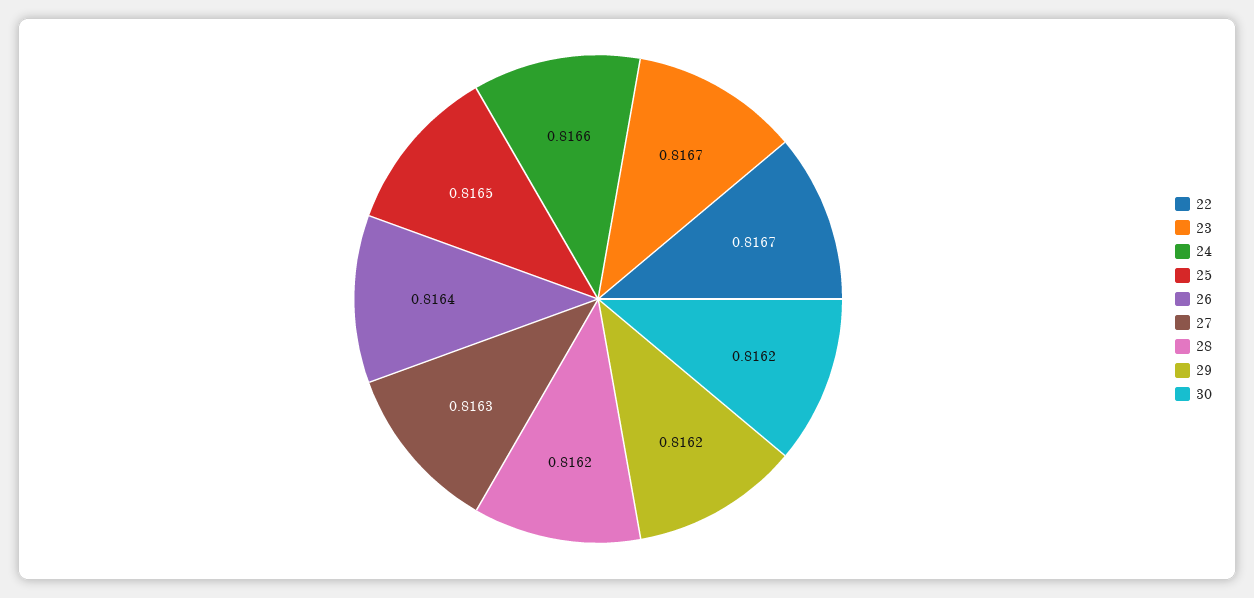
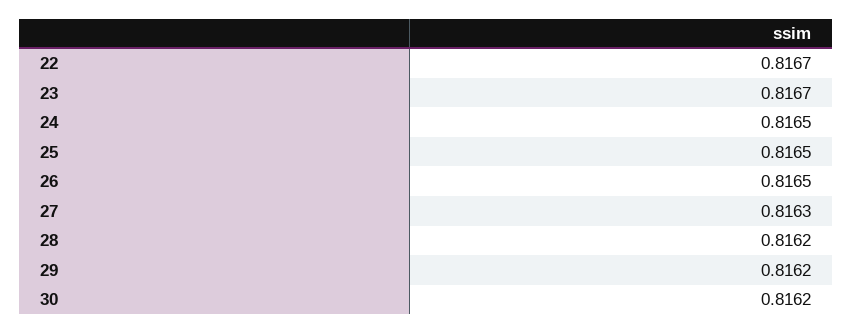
  {
    "22": 0.8167,
    "23": 0.8167,
-   "24": 0.8166,
+   "24": 0.8165,
    "25": 0.8165,
-   "26": 0.8164,
+   "26": 0.8165,
    "27": 0.8163,
    "28": 0.8162,
    "29": 0.8162,
    "30": 0.8162
  }

